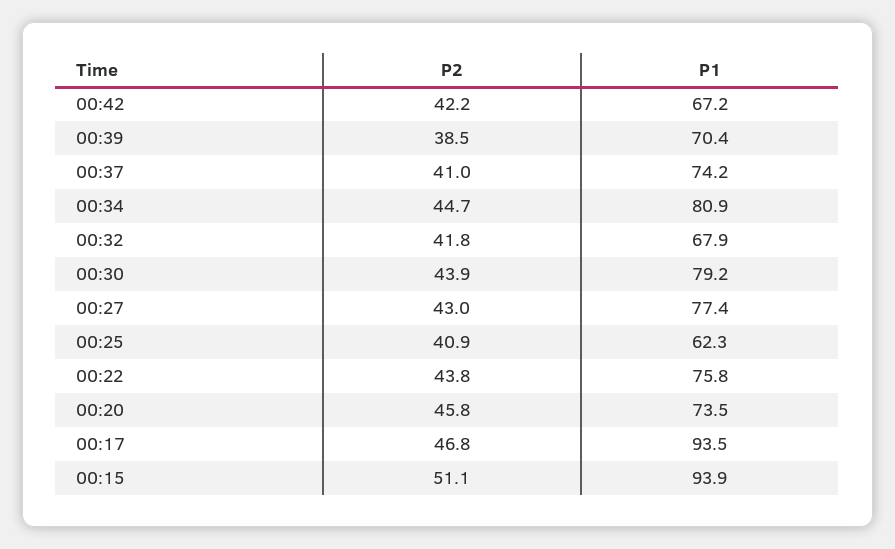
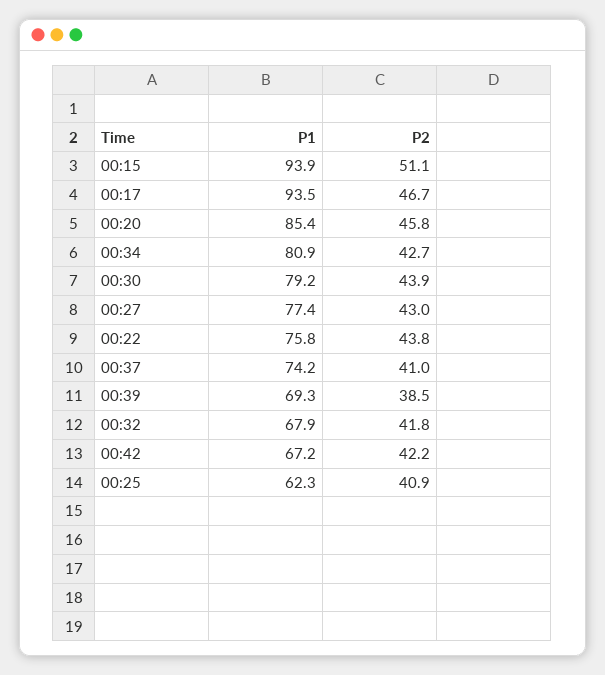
  {
    "P2": {
      "00:42": 42.2,
      "00:39": 38.5,
      "00:37": 41,
-     "00:34": 44.7,
+     "00:34": 42.7,
      "00:32": 41.8,
      "00:30": 43.9,
      "00:27": 43,
      "00:25": 40.9,
      "00:22": 43.8,
      "00:20": 45.8,
-     "00:17": 46.8,
+     "00:17": 46.7,
      "00:15": 51.1
    },
    "P1": {
      "00:42": 67.2,
-     "00:39": 70.4,
+     "00:39": 69.3,
      "00:37": 74.2,
      "00:34": 80.9,
      "00:32": 67.9,
      "00:30": 79.2,
      "00:27": 77.4,
      "00:25": 62.3,
      "00:22": 75.8,
-     "00:20": 73.5,
+     "00:20": 85.4,
      "00:17": 93.5,
      "00:15": 93.9
    }
  }

